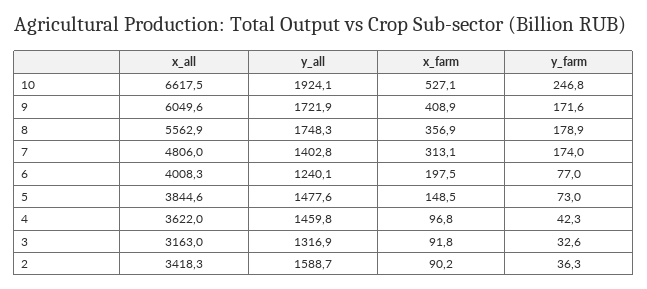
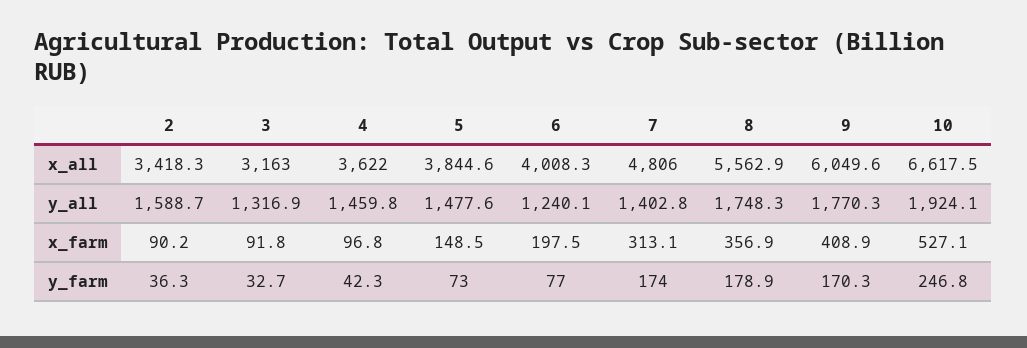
  {
    "x_all": {
      "10": 6617.5,
      "9": 6049.6,
      "8": 5562.9,
      "7": 4806,
      "6": 4008.3,
      "5": 3844.6,
      "4": 3622,
      "3": 3163,
      "2": 3418.3
    },
    "y_all": {
      "10": 1924.1,
-     "9": 1721.9,
+     "9": 1770.3,
      "8": 1748.3,
      "7": 1402.8,
      "6": 1240.1,
      "5": 1477.6,
      "4": 1459.8,
      "3": 1316.9,
      "2": 1588.7
    },
    "x_farm": {
      "10": 527.1,
      "9": 408.9,
      "8": 356.9,
      "7": 313.1,
      "6": 197.5,
      "5": 148.5,
      "4": 96.8,
      "3": 91.8,
      "2": 90.2
    },
    "y_farm": {
      "10": 246.8,
-     "9": 171.6,
+     "9": 170.3,
      "8": 178.9,
      "7": 174,
      "6": 77,
      "5": 73,
      "4": 42.3,
-     "3": 32.6,
+     "3": 32.7,
      "2": 36.3
    }
  }

